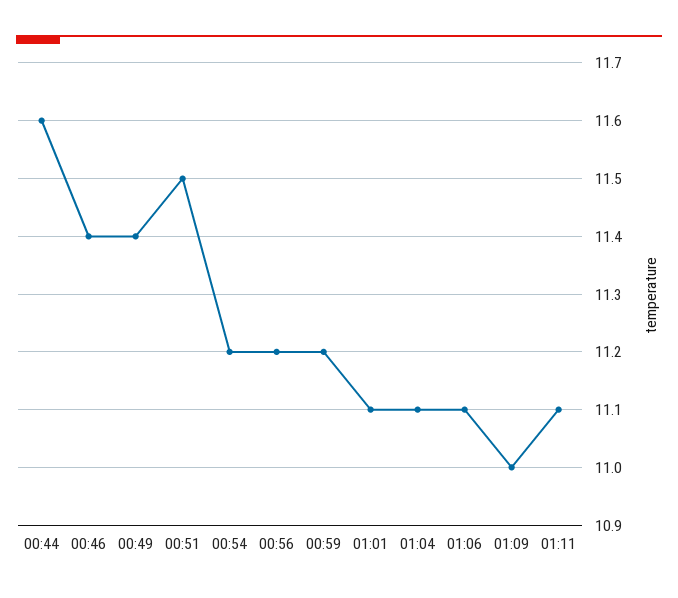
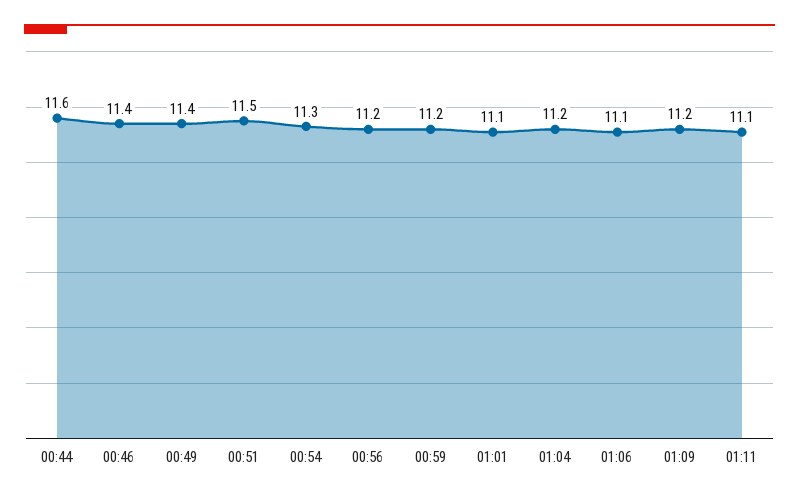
  {
    "00:44": 11.6,
    "00:46": 11.4,
    "00:49": 11.4,
    "00:51": 11.5,
-   "00:54": 11.2,
+   "00:54": 11.3,
    "00:56": 11.2,
    "00:59": 11.2,
    "01:01": 11.1,
-   "01:04": 11.1,
+   "01:04": 11.2,
    "01:06": 11.1,
-   "01:09": 11,
+   "01:09": 11.2,
    "01:11": 11.1
  }

